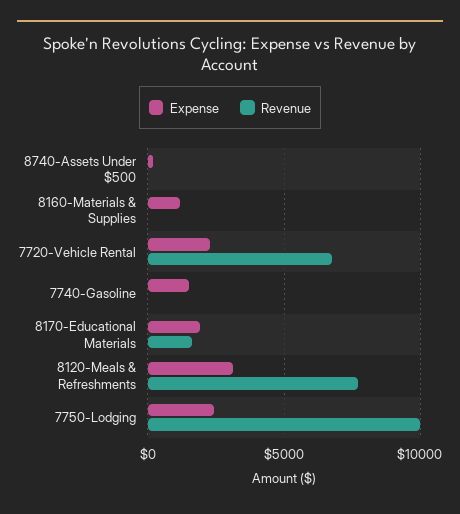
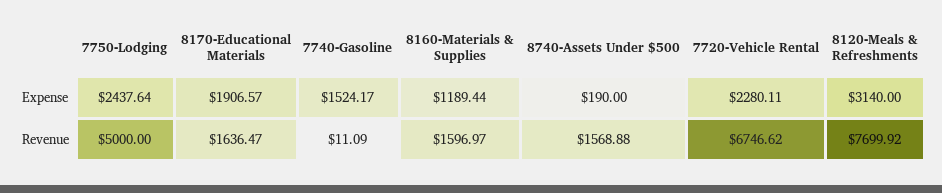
  {
    "Expense": {
      "8740-Assets Under $500": 190,
      "8160-Materials & Supplies": 1189.44,
      "7720-Vehicle Rental": 2280.11,
      "7740-Gasoline": 1524.17,
      "8170-Educational Materials": 1906.57,
      "8120-Meals & Refreshments": 3140,
      "7750-Lodging": 2437.64
    },
    "Revenue": {
-     "8740-Assets Under $500": 0,
+     "8740-Assets Under $500": 1568.88,
-     "8160-Materials & Supplies": 0,
+     "8160-Materials & Supplies": 1596.97,
      "7720-Vehicle Rental": 6746.62,
      "7740-Gasoline": 11.09,
      "8170-Educational Materials": 1636.47,
      "8120-Meals & Refreshments": 7699.92,
-     "7750-Lodging": 10000
+     "7750-Lodging": 5000
    }
  }

